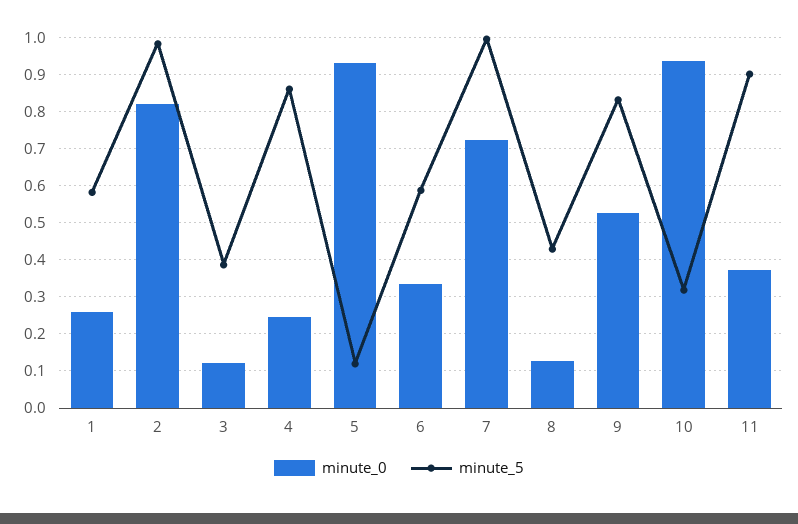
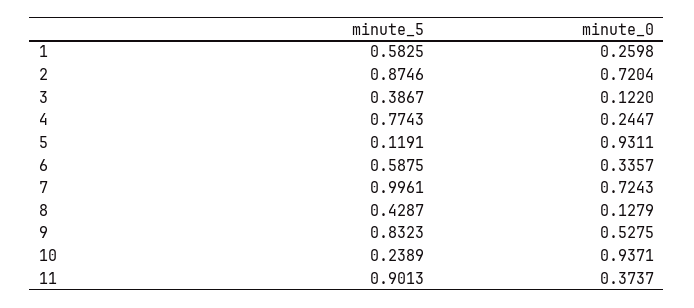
  {
    "minute_0": {
      "1": 0.2598,
-     "2": 0.82,
+     "2": 0.7204,
      "3": 0.122,
      "4": 0.2447,
      "5": 0.9311,
      "6": 0.3357,
      "7": 0.7243,
      "8": 0.1279,
      "9": 0.5275,
      "10": 0.9371,
      "11": 0.3737
    },
    "minute_5": {
      "1": 0.5825,
-     "2": 0.98,
+     "2": 0.8746,
      "3": 0.3867,
-     "4": 0.86,
+     "4": 0.7743,
      "5": 0.1191,
      "6": 0.5875,
      "7": 0.9961,
      "8": 0.4287,
      "9": 0.8323,
-     "10": 0.32,
+     "10": 0.2389,
      "11": 0.9013
    }
  }

